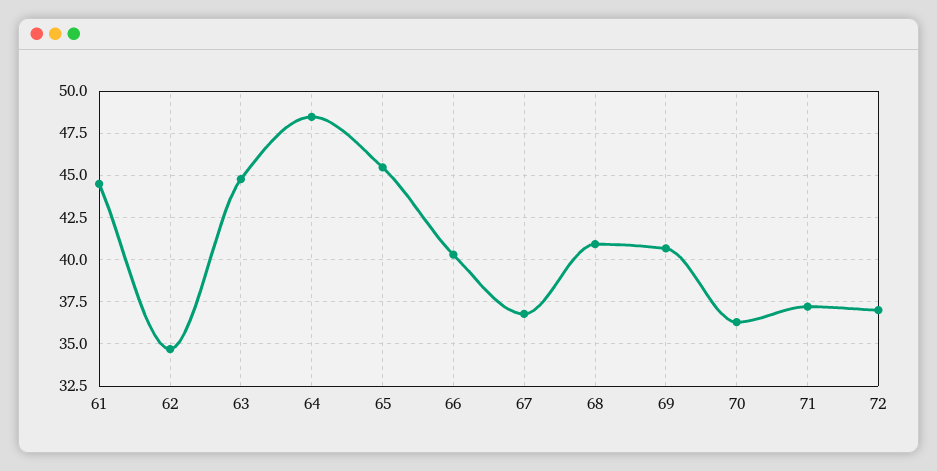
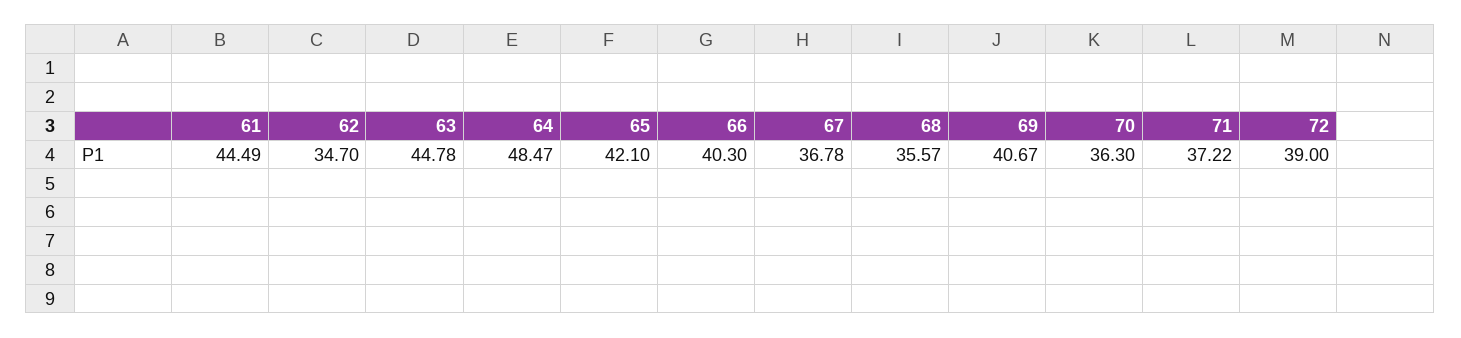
  {
    "61": 44.49,
    "62": 34.7,
    "63": 44.78,
    "64": 48.47,
-   "65": 45.5,
+   "65": 42.1,
    "66": 40.3,
    "67": 36.78,
-   "68": 41,
+   "68": 35.57,
    "69": 40.67,
    "70": 36.3,
    "71": 37.22,
-   "72": 37
+   "72": 39
  }

